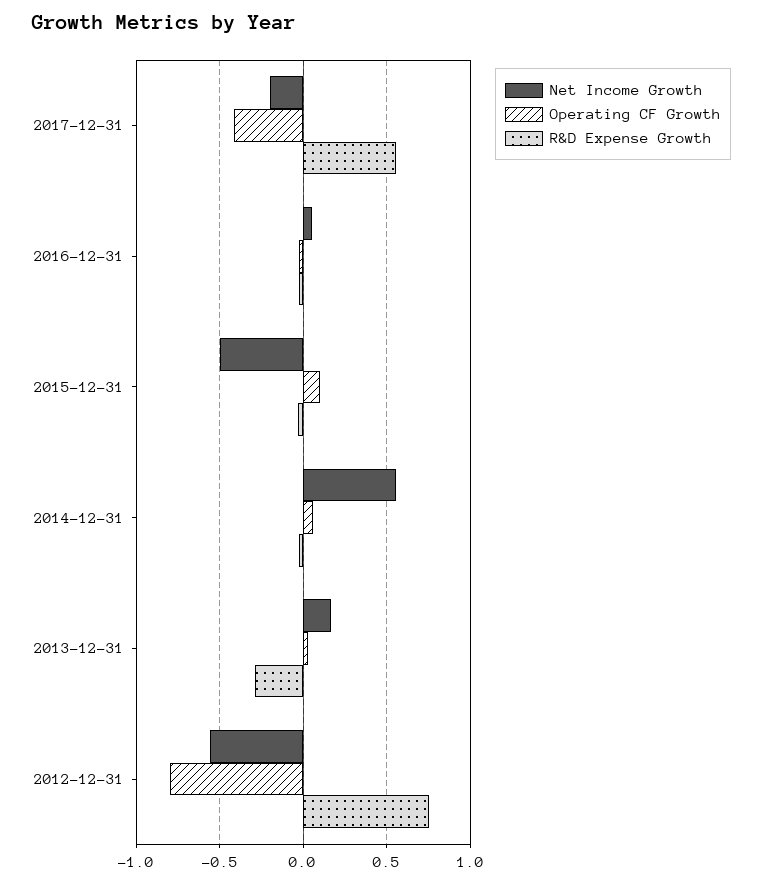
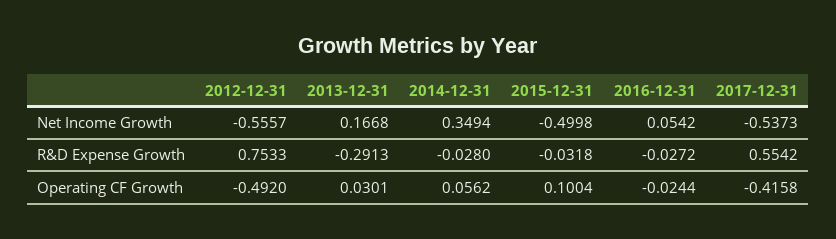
  {
    "Net Income Growth": {
-     "2017-12-31": -0.2,
+     "2017-12-31": -0.5373,
      "2016-12-31": 0.0542,
      "2015-12-31": -0.4998,
-     "2014-12-31": 0.55,
+     "2014-12-31": 0.3494,
      "2013-12-31": 0.1668,
      "2012-12-31": -0.5557
    },
    "Operating CF Growth": {
      "2017-12-31": -0.4158,
      "2016-12-31": -0.0244,
      "2015-12-31": 0.1004,
      "2014-12-31": 0.0562,
      "2013-12-31": 0.0301,
-     "2012-12-31": -0.8
+     "2012-12-31": -0.492
    },
    "R&D Expense Growth": {
      "2017-12-31": 0.5542,
      "2016-12-31": -0.0272,
      "2015-12-31": -0.0318,
      "2014-12-31": -0.028,
      "2013-12-31": -0.2913,
      "2012-12-31": 0.7533
    }
  }

